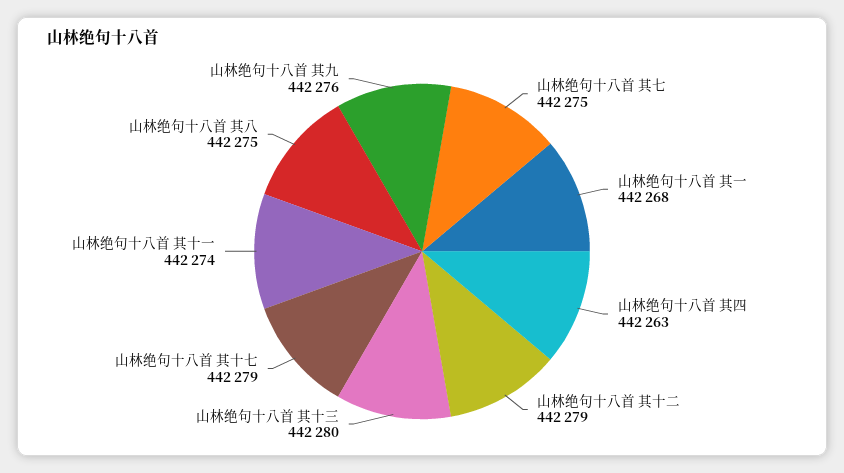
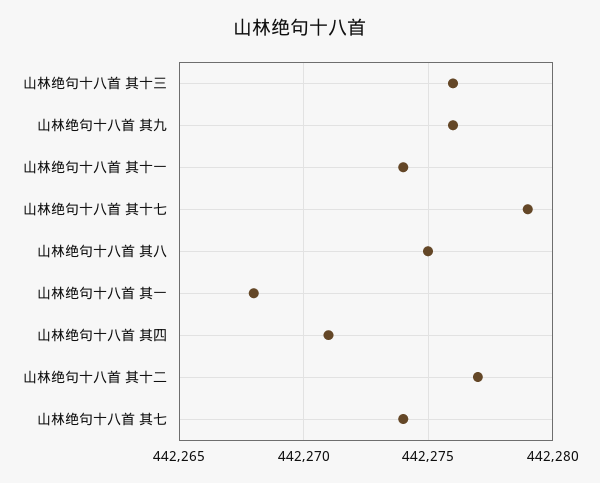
  {
-   "山林绝句十八首 其七": 442275,
+   "山林绝句十八首 其七": 442274,
    "山林绝句十八首 其一": 442268,
-   "山林绝句十八首 其四": 442263,
+   "山林绝句十八首 其四": 442271,
-   "山林绝句十八首 其十二": 442279,
+   "山林绝句十八首 其十二": 442277,
-   "山林绝句十八首 其十三": 442280,
+   "山林绝句十八首 其十三": 442276,
    "山林绝句十八首 其十七": 442279,
    "山林绝句十八首 其十一": 442274,
    "山林绝句十八首 其八": 442275,
    "山林绝句十八首 其九": 442276
  }

